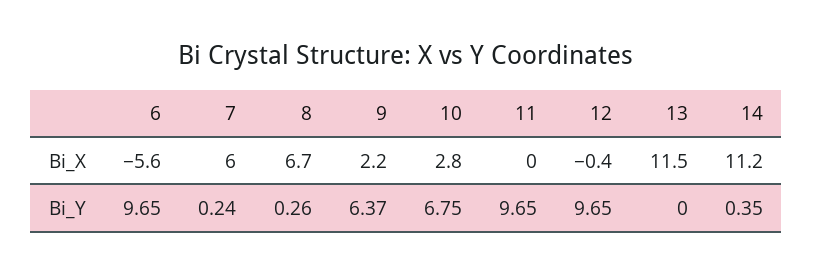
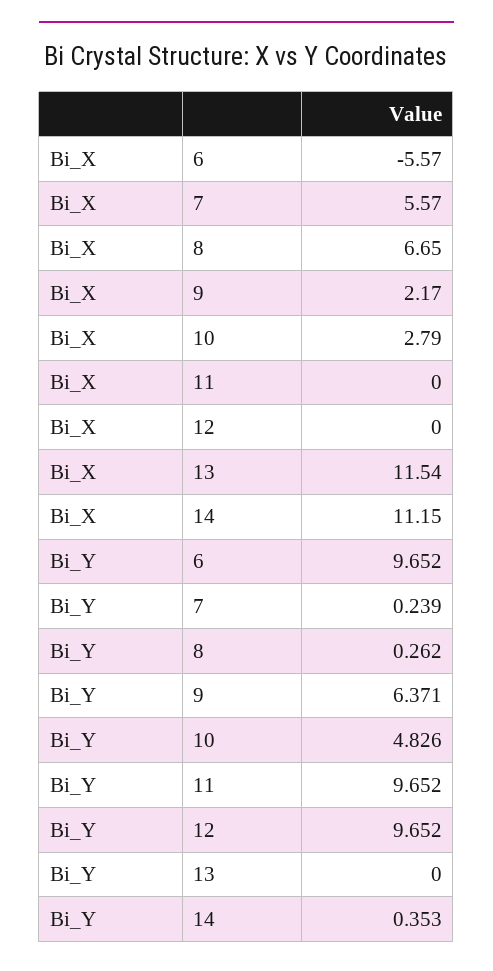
  {
    "6": {
      "Bi_X": -5.57,
      "Bi_Y": 9.652
    },
    "7": {
-     "Bi_X": 6,
+     "Bi_X": 5.57,
      "Bi_Y": 0.239
    },
    "8": {
      "Bi_X": 6.65,
      "Bi_Y": 0.262
    },
    "9": {
      "Bi_X": 2.17,
      "Bi_Y": 6.371
    },
    "10": {
      "Bi_X": 2.79,
-     "Bi_Y": 6.75
+     "Bi_Y": 4.826
    },
    "11": {
      "Bi_X": 0,
      "Bi_Y": 9.652
    },
    "12": {
-     "Bi_X": -0.4,
+     "Bi_X": 0,
      "Bi_Y": 9.652
    },
    "13": {
      "Bi_X": 11.54,
      "Bi_Y": 0
    },
    "14": {
      "Bi_X": 11.15,
      "Bi_Y": 0.353
    }
  }

